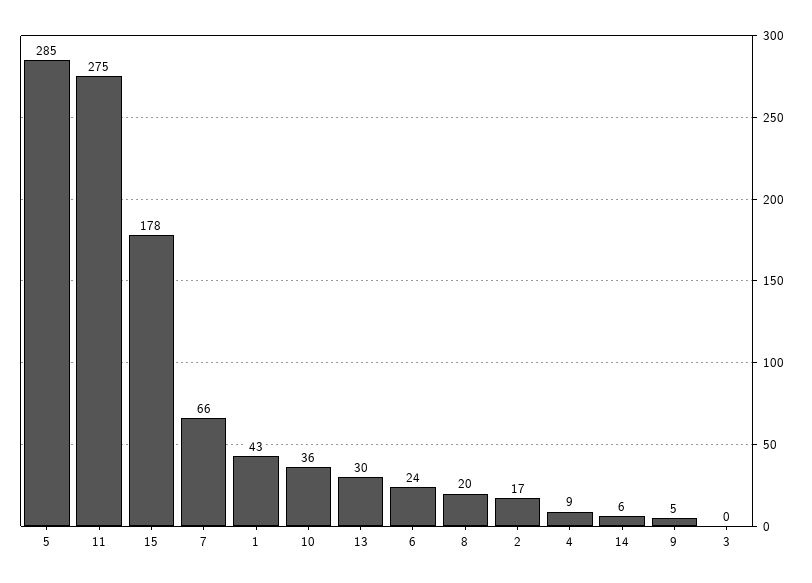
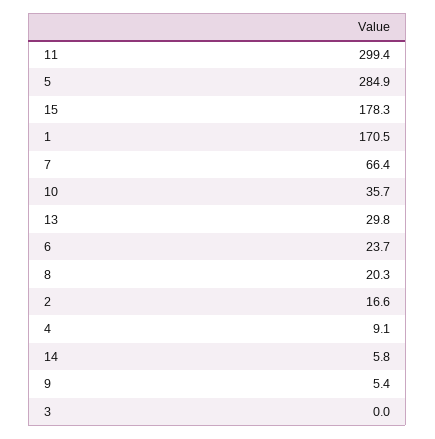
  {
    "5": 284.9,
-   "11": 275,
+   "11": 299.4,
    "15": 178.3,
    "7": 66.4,
-   "1": 43,
+   "1": 170.5,
    "10": 35.7,
    "13": 29.8,
    "6": 23.7,
    "8": 20.3,
    "2": 16.6,
    "4": 9.1,
    "14": 5.8,
    "9": 5.4,
    "3": 0
  }

